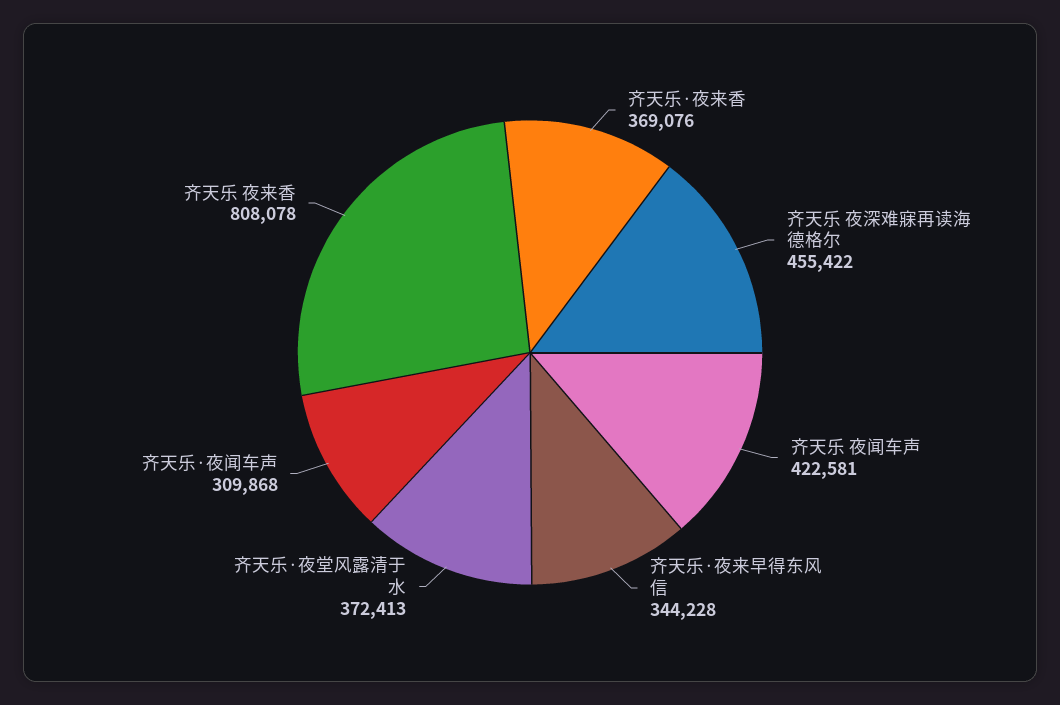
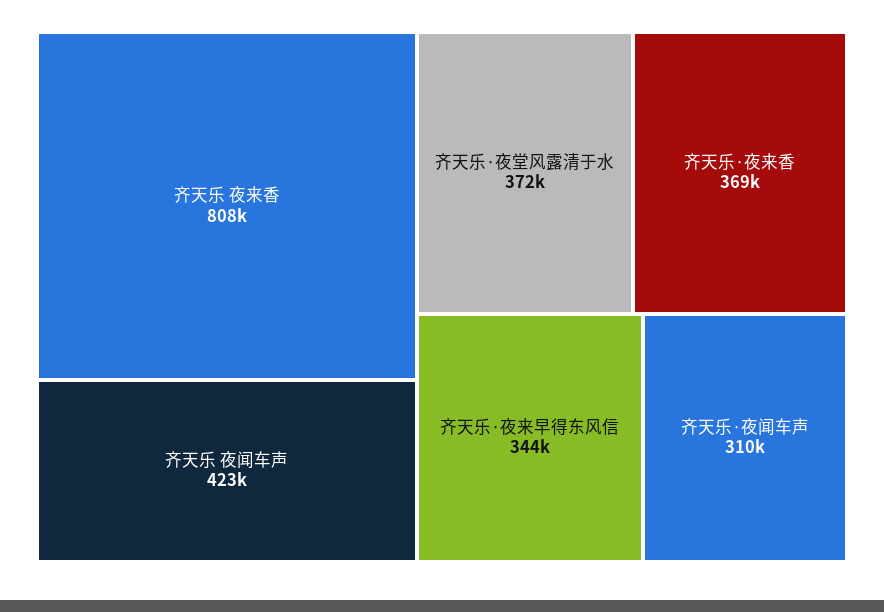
  {
    "齐天乐·夜来香": 369076,
-   "齐天乐 夜深难寐再读海德格尔": 455422,
    "齐天乐 夜闻车声": 422581,
    "齐天乐·夜来早得东风信": 344228,
    "齐天乐·夜堂风露清于水": 372413,
    "齐天乐·夜闻车声": 309868,
    "齐天乐 夜来香": 808078
  }

